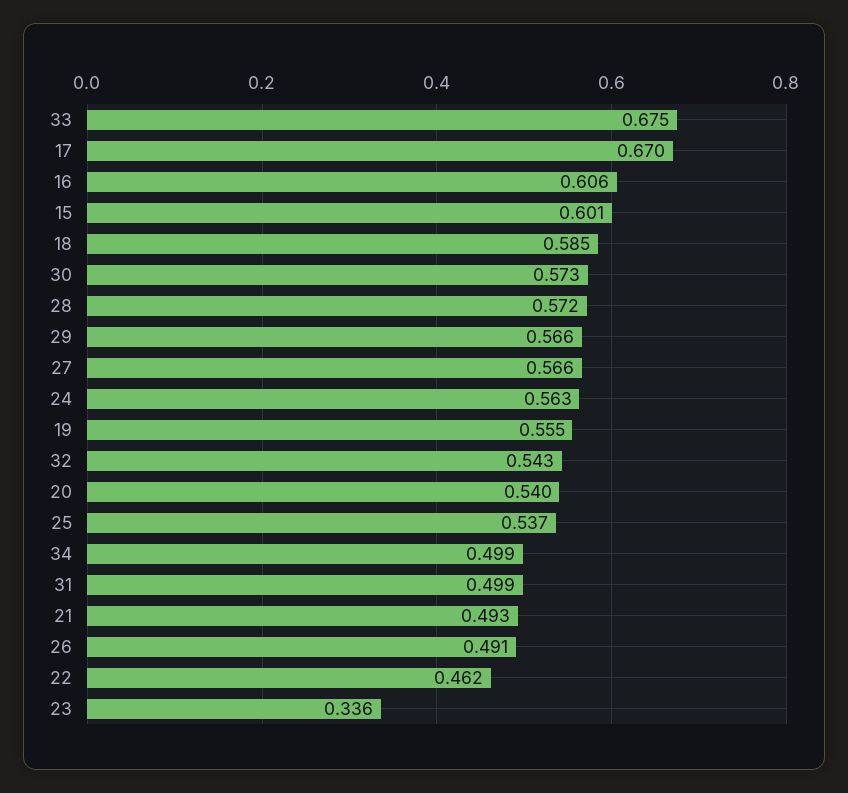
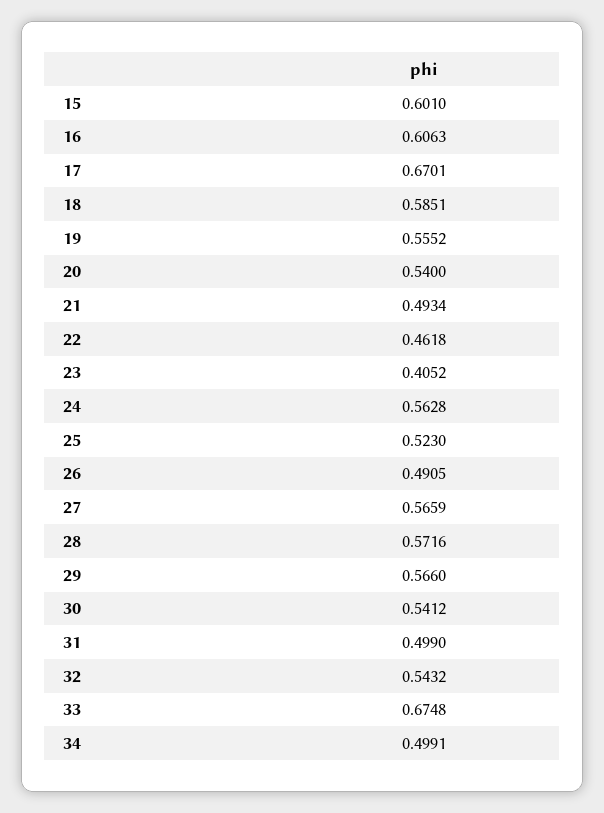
  {
    "33": 0.6748,
    "17": 0.6701,
    "16": 0.6063,
    "15": 0.601,
    "18": 0.5851,
-   "30": 0.573,
+   "30": 0.5412,
    "28": 0.5716,
    "29": 0.566,
    "27": 0.5659,
    "24": 0.5628,
    "19": 0.5552,
    "32": 0.5432,
    "20": 0.54,
-   "25": 0.537,
+   "25": 0.523,
    "34": 0.4991,
    "31": 0.499,
    "21": 0.4934,
    "26": 0.4905,
    "22": 0.4618,
-   "23": 0.336
+   "23": 0.4052
  }

